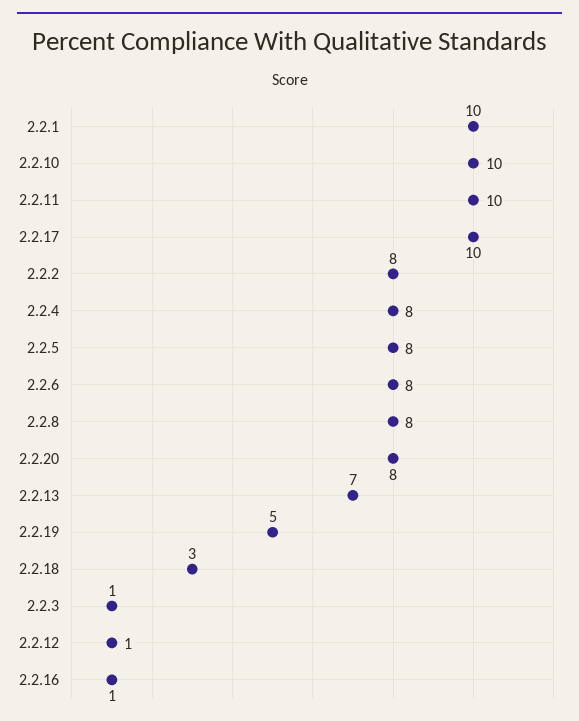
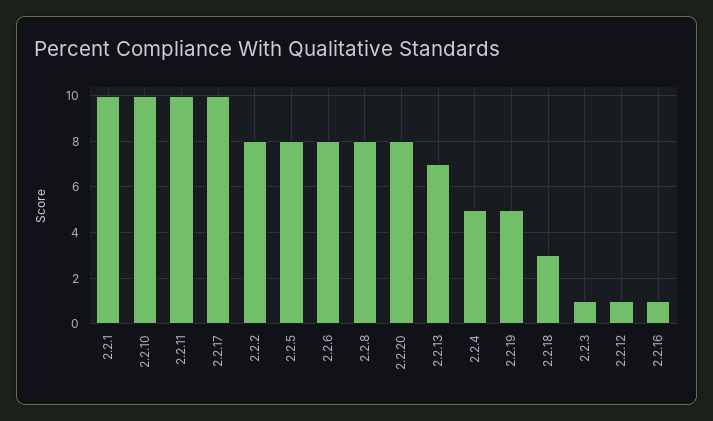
  {
    "2.2.1": 10,
    "2.2.10": 10,
    "2.2.11": 10,
    "2.2.17": 10,
    "2.2.2": 8,
-   "2.2.4": 8,
+   "2.2.4": 5,
    "2.2.5": 8,
    "2.2.6": 8,
    "2.2.8": 8,
    "2.2.20": 8,
    "2.2.13": 7,
    "2.2.19": 5,
    "2.2.18": 3,
    "2.2.3": 1,
    "2.2.12": 1,
    "2.2.16": 1
  }

